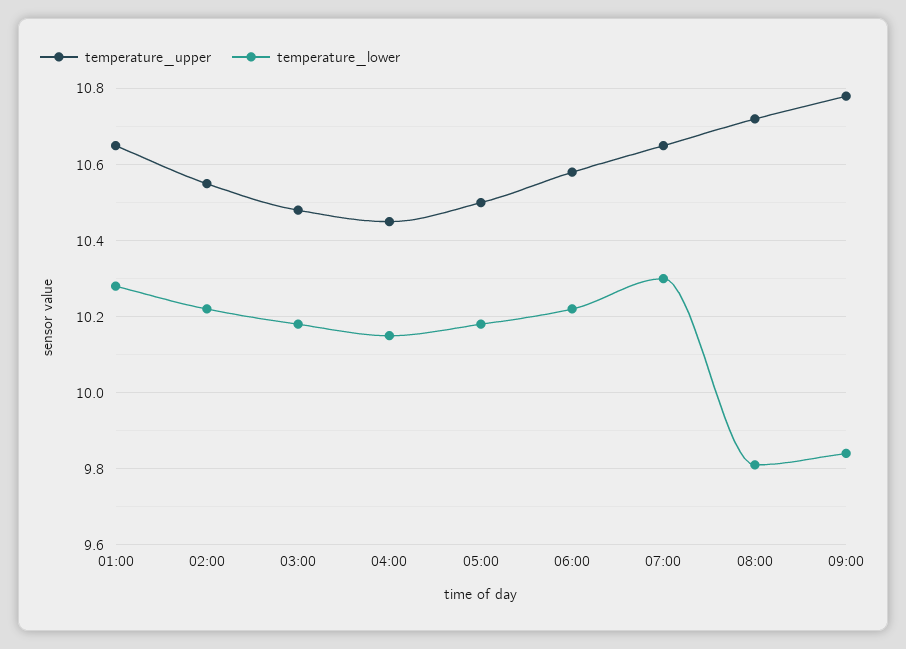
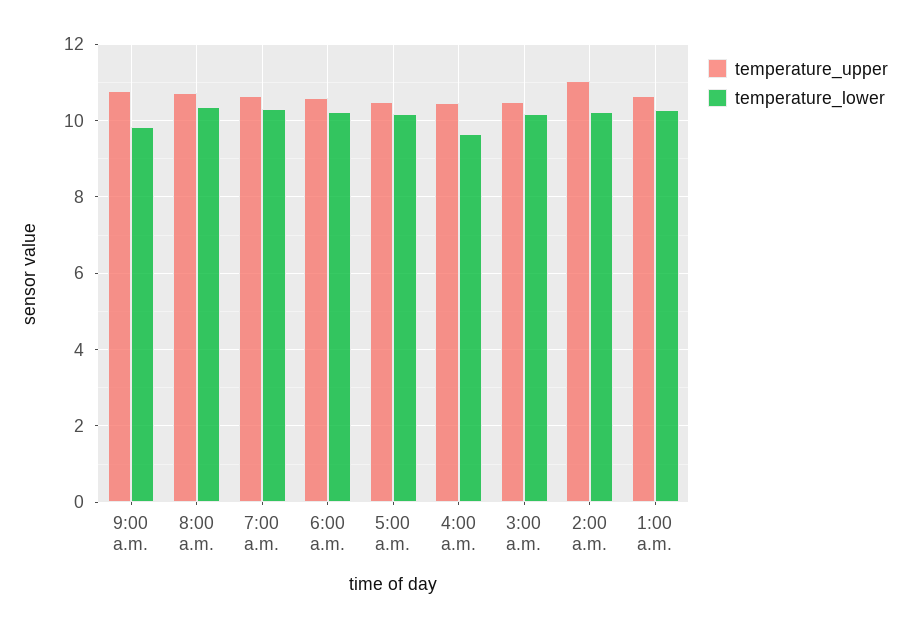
  {
    "temperature_upper": {
      "01:00": 10.65,
-     "02:00": 10.55,
+     "02:00": 11,
      "03:00": 10.5,
      "04:00": 10.45,
      "05:00": 10.5,
      "06:00": 10.6,
      "07:00": 10.65,
      "08:00": 10.7,
      "09:00": 10.8
    },
    "temperature_lower": {
      "01:00": 10.3,
      "02:00": 10.2,
      "03:00": 10.2,
-     "04:00": 10.15,
+     "04:00": 9.6,
      "05:00": 10.2,
      "06:00": 10.2,
      "07:00": 10.3,
-     "08:00": 9.8,
+     "08:00": 10.4,
      "09:00": 9.85
    }
  }

